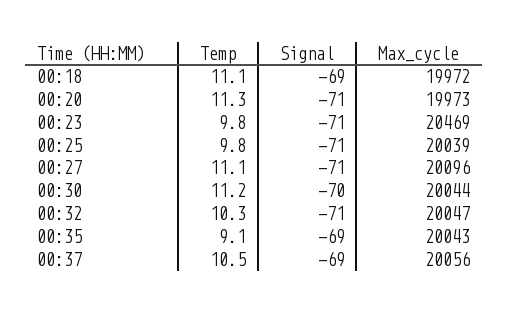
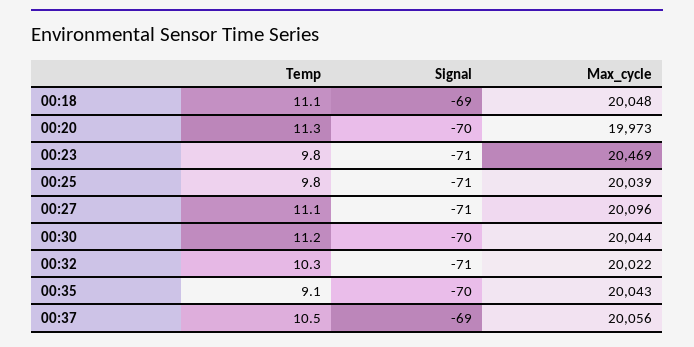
  {
    "Temp": {
      "00:18": 11.1,
      "00:20": 11.3,
      "00:23": 9.8,
      "00:25": 9.8,
      "00:27": 11.1,
      "00:30": 11.2,
      "00:32": 10.3,
      "00:35": 9.1,
      "00:37": 10.5
    },
    "Signal": {
      "00:18": -69,
-     "00:20": -71,
+     "00:20": -70,
      "00:23": -71,
      "00:25": -71,
      "00:27": -71,
      "00:30": -70,
      "00:32": -71,
-     "00:35": -69,
+     "00:35": -70,
      "00:37": -69
    },
    "Max_cycle": {
-     "00:18": 19972,
+     "00:18": 20048,
      "00:20": 19973,
      "00:23": 20469,
      "00:25": 20039,
      "00:27": 20096,
      "00:30": 20044,
-     "00:32": 20047,
+     "00:32": 20022,
      "00:35": 20043,
      "00:37": 20056
    }
  }

